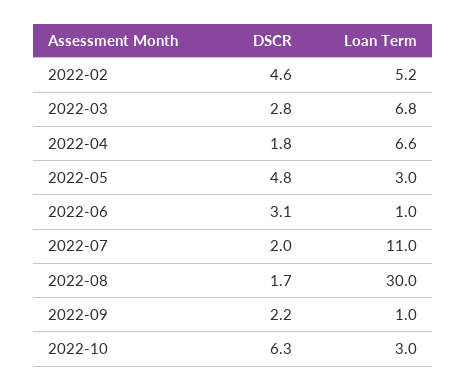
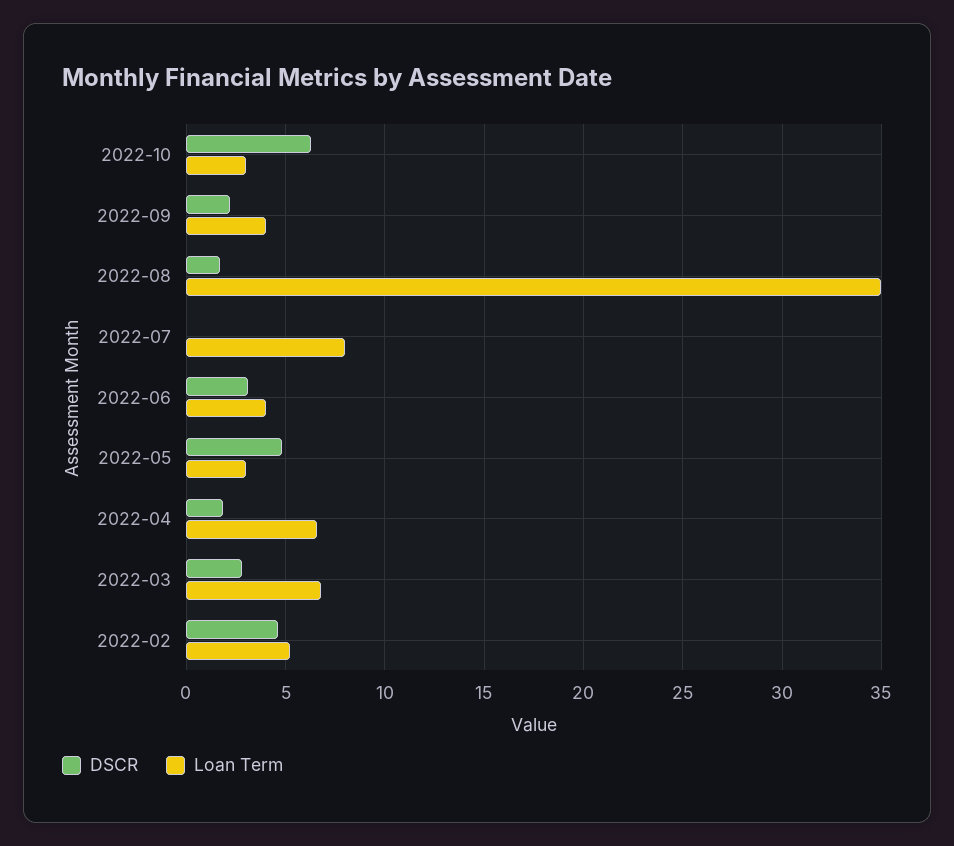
  {
    "DSCR": {
      "2022-02": 4.6,
      "2022-03": 2.8,
      "2022-04": 1.8,
      "2022-05": 4.8,
      "2022-06": 3.1,
-     "2022-07": 2,
+     "2022-07": 0,
      "2022-08": 1.7,
      "2022-09": 2.2,
      "2022-10": 6.3
    },
    "Loan Term": {
      "2022-02": 5.2,
      "2022-03": 6.8,
      "2022-04": 6.6,
      "2022-05": 3,
-     "2022-06": 1,
+     "2022-06": 4,
-     "2022-07": 11,
+     "2022-07": 8,
-     "2022-08": 30,
+     "2022-08": 35,
-     "2022-09": 1,
+     "2022-09": 4,
      "2022-10": 3
    }
  }

